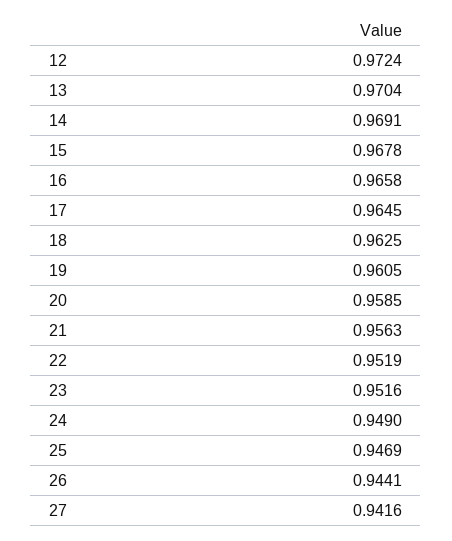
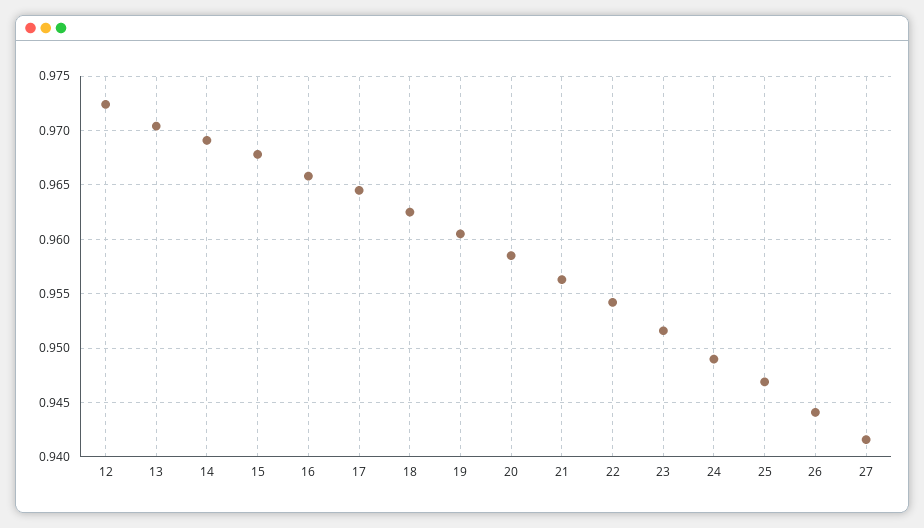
  {
    "12": 0.9724,
    "13": 0.9704,
    "14": 0.9691,
    "15": 0.9678,
    "16": 0.9658,
    "17": 0.9645,
    "18": 0.9625,
    "19": 0.9605,
    "20": 0.9585,
    "21": 0.9563,
-   "22": 0.9519,
+   "22": 0.954,
    "23": 0.9516,
    "24": 0.949,
    "25": 0.9469,
    "26": 0.9441,
    "27": 0.9416
  }

